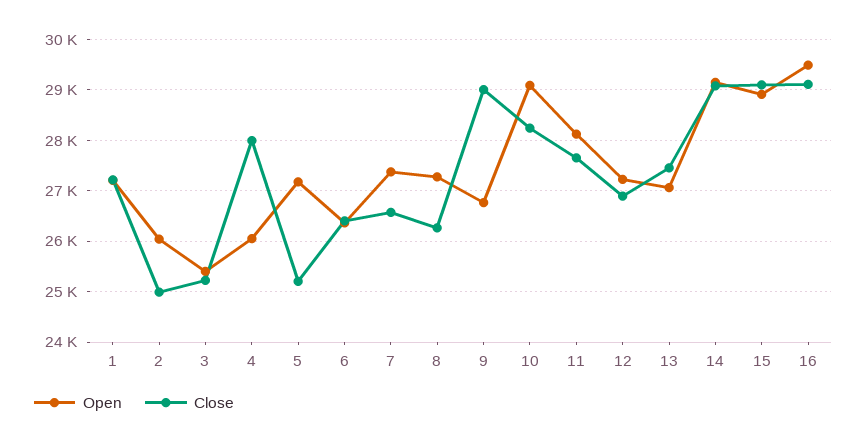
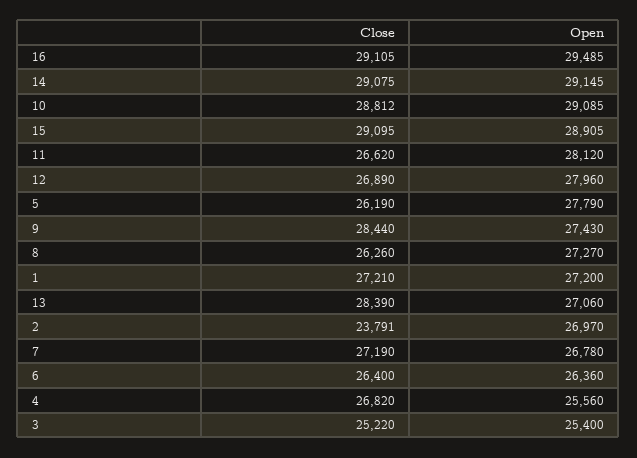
  {
    "Open": {
      "1": 27200,
-     "2": 26000,
+     "2": 26970,
      "3": 25400,
-     "4": 26000,
+     "4": 25560,
-     "5": 27200,
+     "5": 27790,
      "6": 26360,
-     "7": 27400,
+     "7": 26780,
      "8": 27270,
-     "9": 26800,
+     "9": 27430,
      "10": 29085,
      "11": 28120,
-     "12": 27200,
+     "12": 27960,
      "13": 27060,
      "14": 29145,
      "15": 28905,
      "16": 29485
    },
    "Close": {
      "1": 27210,
-     "2": 25000,
+     "2": 23791,
      "3": 25220,
-     "4": 28000,
+     "4": 26820,
-     "5": 25200,
+     "5": 26190,
      "6": 26400,
-     "7": 26600,
+     "7": 27190,
      "8": 26260,
-     "9": 29000,
+     "9": 28440,
-     "10": 28200,
+     "10": 28812,
-     "11": 27600,
+     "11": 26620,
      "12": 26890,
-     "13": 27400,
+     "13": 28390,
      "14": 29075,
      "15": 29095,
      "16": 29105
    }
  }

